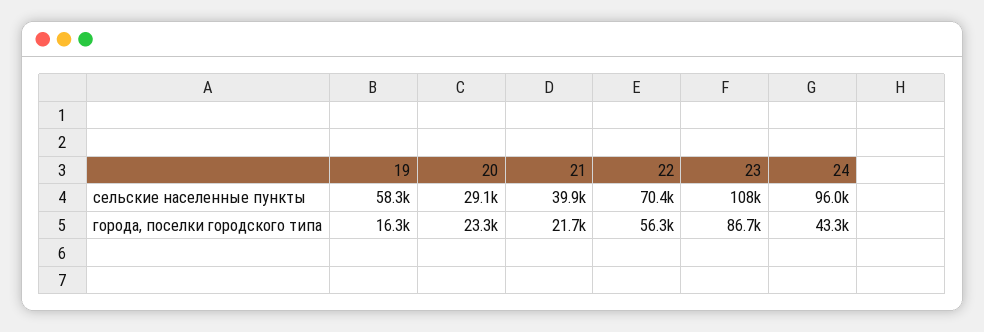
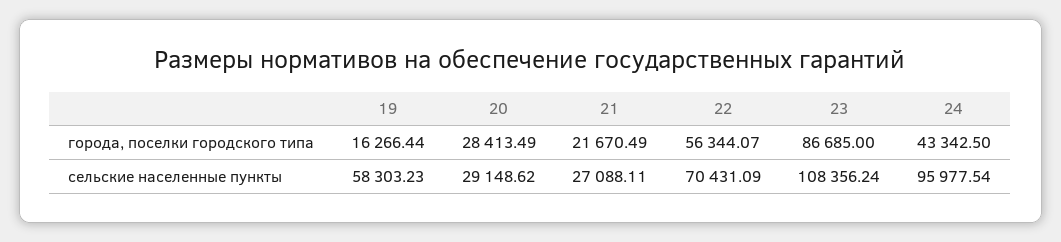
  {
    "19": {
      "сельские населенные пункты": 58303.23,
      "города, поселки городского типа": 16266.44
    },
    "20": {
      "сельские населенные пункты": 29148.62,
-     "города, поселки городского типа": 23300
+     "города, поселки городского типа": 28413.49
    },
    "21": {
-     "сельские населенные пункты": 39900,
+     "сельские населенные пункты": 27088.11,
      "города, поселки городского типа": 21670.49
    },
    "22": {
      "сельские населенные пункты": 70431.09,
      "города, поселки городского типа": 56344.07
    },
    "23": {
      "сельские населенные пункты": 108356.24,
      "города, поселки городского типа": 86685
    },
    "24": {
      "сельские населенные пункты": 95977.54,
      "города, поселки городского типа": 43342.5
    }
  }

